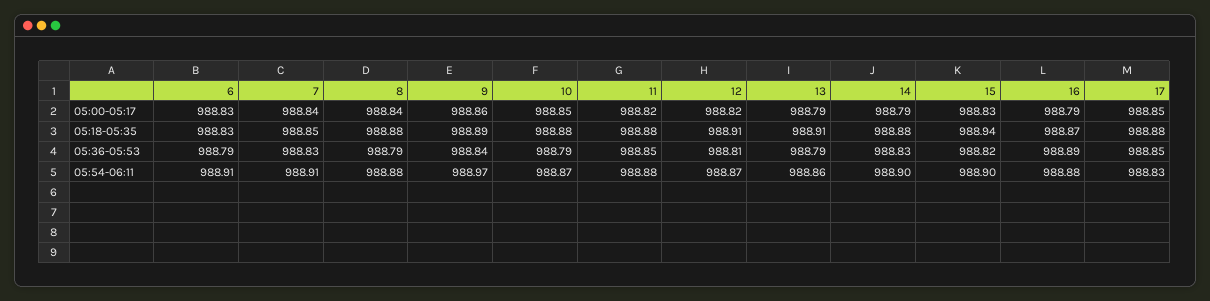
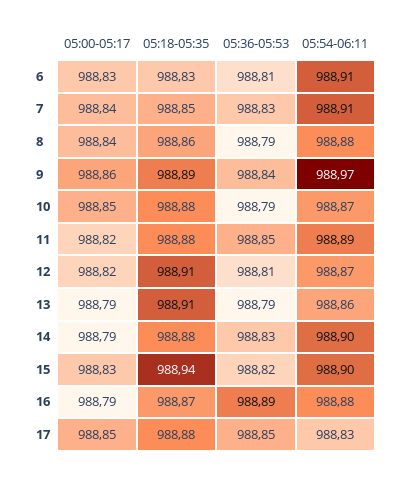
  {
    "6": {
      "05:00-05:17": 988.83,
      "05:18-05:35": 988.83,
-     "05:36-05:53": 988.79,
+     "05:36-05:53": 988.81,
      "05:54-06:11": 988.91
    },
    "7": {
      "05:00-05:17": 988.84,
      "05:18-05:35": 988.85,
      "05:36-05:53": 988.83,
      "05:54-06:11": 988.91
    },
    "8": {
      "05:00-05:17": 988.84,
-     "05:18-05:35": 988.88,
+     "05:18-05:35": 988.86,
      "05:36-05:53": 988.79,
      "05:54-06:11": 988.88
    },
    "9": {
      "05:00-05:17": 988.86,
      "05:18-05:35": 988.89,
      "05:36-05:53": 988.84,
      "05:54-06:11": 988.97
    },
    "10": {
      "05:00-05:17": 988.85,
      "05:18-05:35": 988.88,
      "05:36-05:53": 988.79,
      "05:54-06:11": 988.87
    },
    "11": {
      "05:00-05:17": 988.82,
      "05:18-05:35": 988.88,
      "05:36-05:53": 988.85,
-     "05:54-06:11": 988.88
+     "05:54-06:11": 988.89
    },
    "12": {
      "05:00-05:17": 988.82,
      "05:18-05:35": 988.91,
      "05:36-05:53": 988.81,
      "05:54-06:11": 988.87
    },
    "13": {
      "05:00-05:17": 988.79,
      "05:18-05:35": 988.91,
      "05:36-05:53": 988.79,
      "05:54-06:11": 988.86
    },
    "14": {
      "05:00-05:17": 988.79,
      "05:18-05:35": 988.88,
      "05:36-05:53": 988.83,
      "05:54-06:11": 988.9
    },
    "15": {
      "05:00-05:17": 988.83,
      "05:18-05:35": 988.94,
      "05:36-05:53": 988.82,
      "05:54-06:11": 988.9
    },
    "16": {
      "05:00-05:17": 988.79,
      "05:18-05:35": 988.87,
      "05:36-05:53": 988.89,
      "05:54-06:11": 988.88
    },
    "17": {
      "05:00-05:17": 988.85,
      "05:18-05:35": 988.88,
      "05:36-05:53": 988.85,
      "05:54-06:11": 988.83
    }
  }

